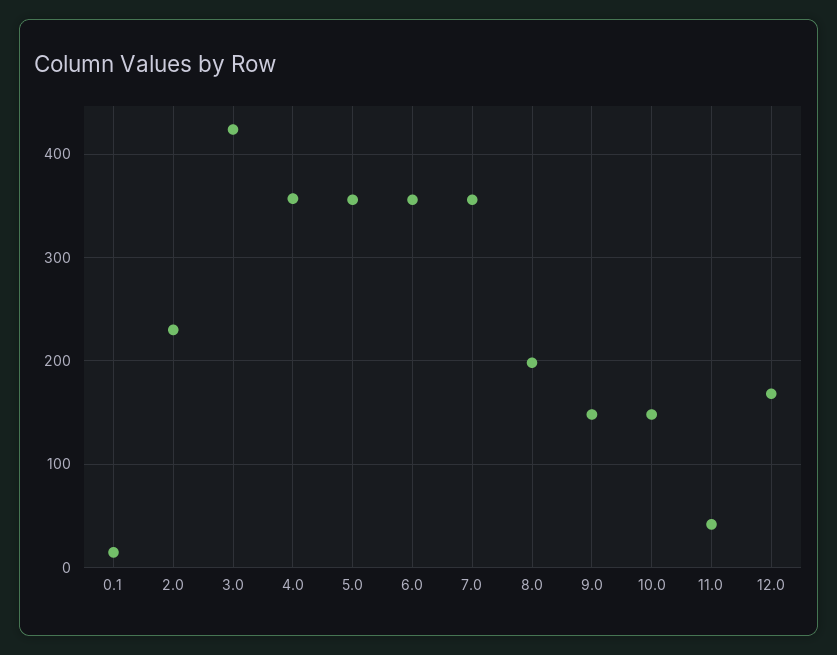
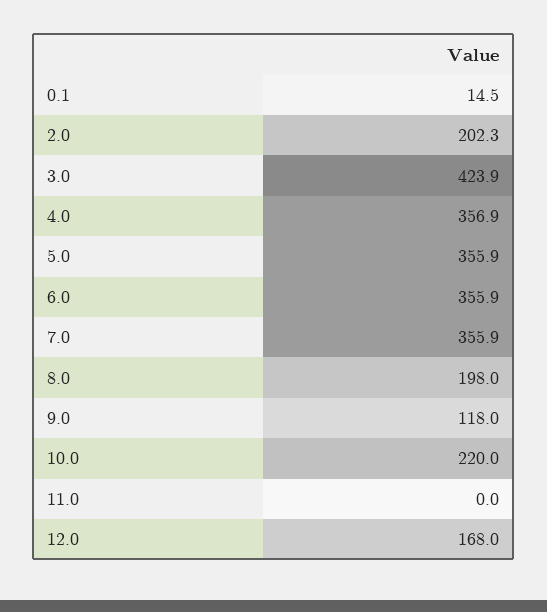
  {
    "0.1": 14.5,
-   "2.0": 230,
+   "2.0": 202.3,
    "3.0": 423.9,
    "4.0": 356.9,
    "5.0": 355.9,
    "6.0": 355.9,
    "7.0": 355.9,
    "8.0": 198,
-   "9.0": 150,
+   "9.0": 118,
-   "10.0": 150,
+   "10.0": 220,
-   "11.0": 40,
+   "11.0": 0,
    "12.0": 168
  }

